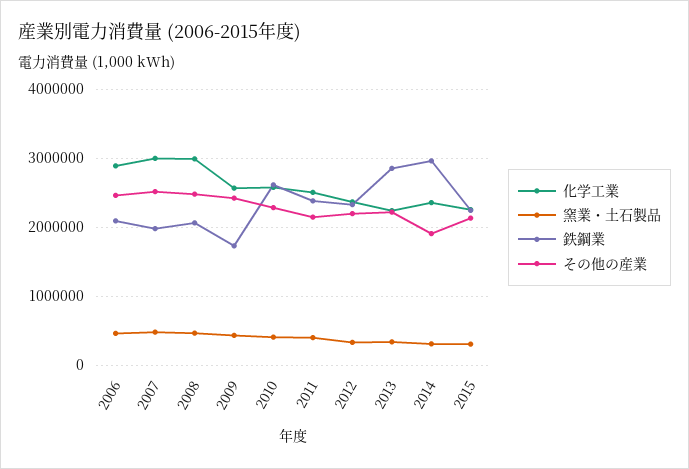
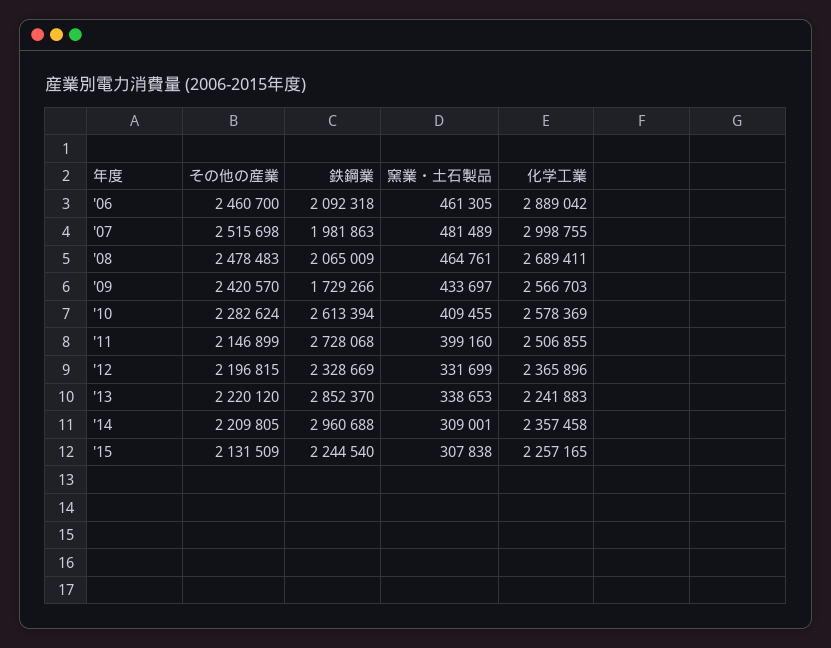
  {
    "化学工業": {
      "2006": 2889042,
      "2007": 2998755,
-     "2008": 3000000,
+     "2008": 2689411,
      "2009": 2566703,
      "2010": 2578369,
      "2011": 2506855,
      "2012": 2365896,
      "2013": 2241883,
      "2014": 2357458,
      "2015": 2257165
    },
    "窯業・土石製品": {
      "2006": 461305,
      "2007": 481489,
      "2008": 464761,
      "2009": 433697,
      "2010": 409455,
      "2011": 399160,
      "2012": 331699,
      "2013": 338653,
      "2014": 309001,
      "2015": 307838
    },
    "鉄鋼業": {
      "2006": 2092318,
      "2007": 1981863,
      "2008": 2065009,
      "2009": 1729266,
      "2010": 2613394,
-     "2011": 2400000,
+     "2011": 2728068,
      "2012": 2328669,
      "2013": 2852370,
      "2014": 2960688,
      "2015": 2244540
    },
    "その他の産業": {
      "2006": 2460700,
      "2007": 2515698,
      "2008": 2478483,
      "2009": 2420570,
      "2010": 2282624,
      "2011": 2146899,
      "2012": 2196815,
      "2013": 2220120,
-     "2014": 1900000,
+     "2014": 2209805,
      "2015": 2131509
    }
  }

